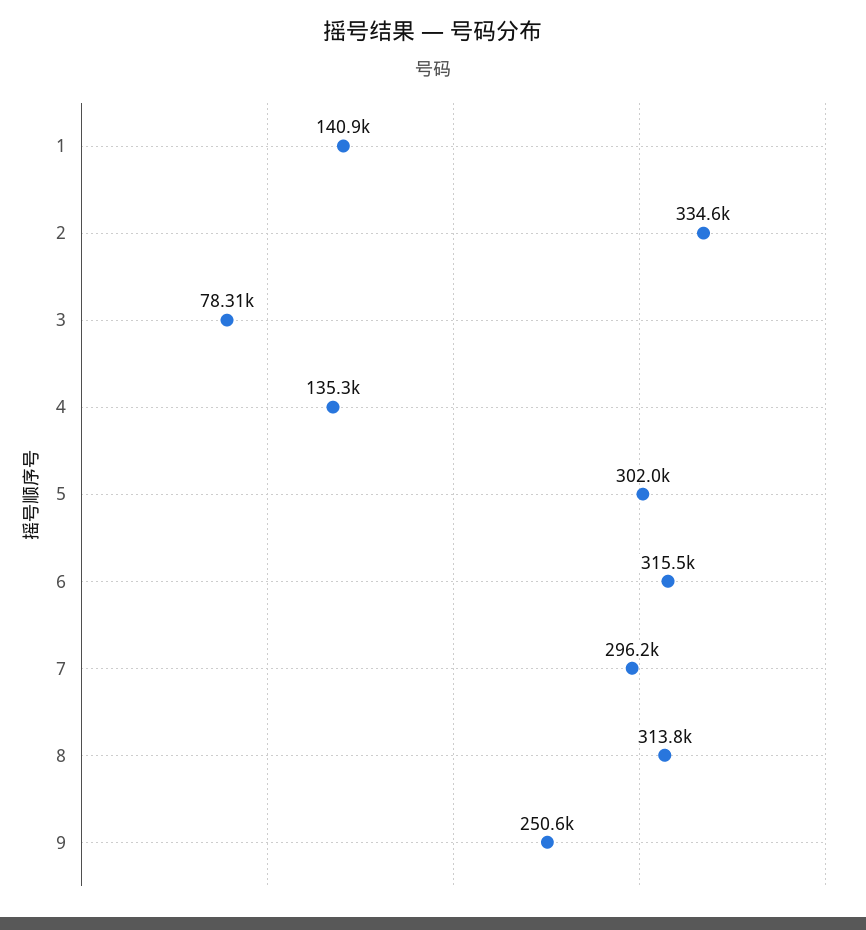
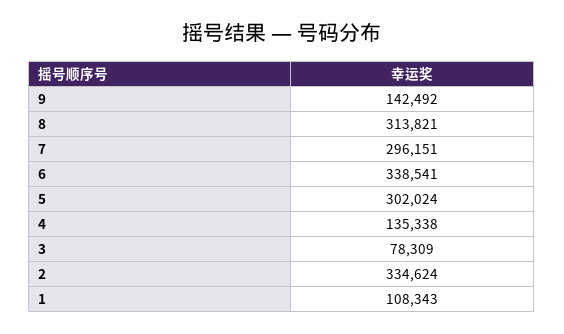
  {
-   "1": 140900,
+   "1": 108343,
    "2": 334624,
    "3": 78309,
    "4": 135338,
    "5": 302024,
-   "6": 315500,
+   "6": 338541,
    "7": 296151,
    "8": 313821,
-   "9": 250600
+   "9": 142492
  }

